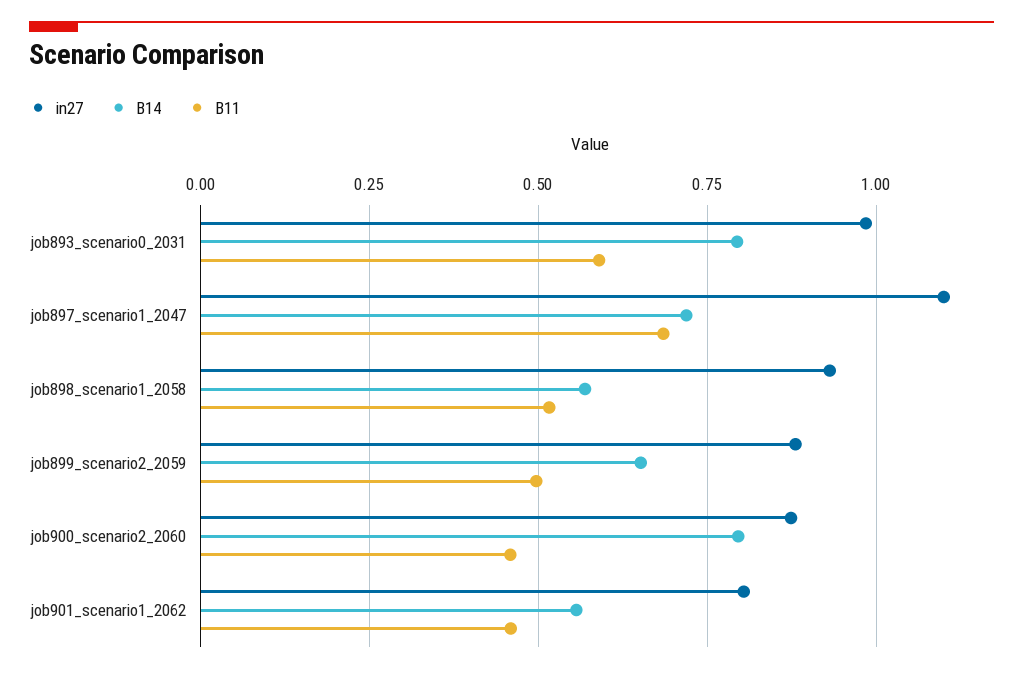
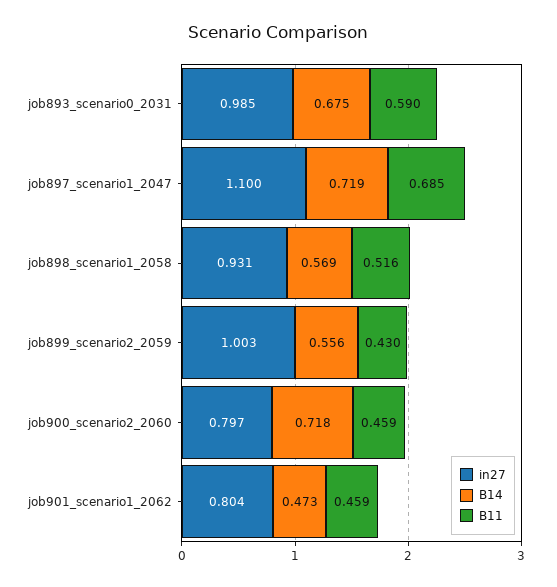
  {
    "in27": {
      "job893_scenario0_2031": 0.985,
      "job897_scenario1_2047": 1.1,
      "job898_scenario1_2058": 0.931,
-     "job899_scenario2_2059": 0.875,
+     "job899_scenario2_2059": 1.003,
-     "job900_scenario2_2060": 0.875,
+     "job900_scenario2_2060": 0.797,
      "job901_scenario1_2062": 0.804
    },
    "B14": {
-     "job893_scenario0_2031": 0.8,
+     "job893_scenario0_2031": 0.675,
      "job897_scenario1_2047": 0.719,
      "job898_scenario1_2058": 0.569,
-     "job899_scenario2_2059": 0.65,
+     "job899_scenario2_2059": 0.556,
-     "job900_scenario2_2060": 0.8,
+     "job900_scenario2_2060": 0.718,
-     "job901_scenario1_2062": 0.55
+     "job901_scenario1_2062": 0.473
    },
    "B11": {
      "job893_scenario0_2031": 0.59,
      "job897_scenario1_2047": 0.685,
      "job898_scenario1_2058": 0.516,
-     "job899_scenario2_2059": 0.5,
+     "job899_scenario2_2059": 0.43,
      "job900_scenario2_2060": 0.459,
      "job901_scenario1_2062": 0.459
    }
  }

